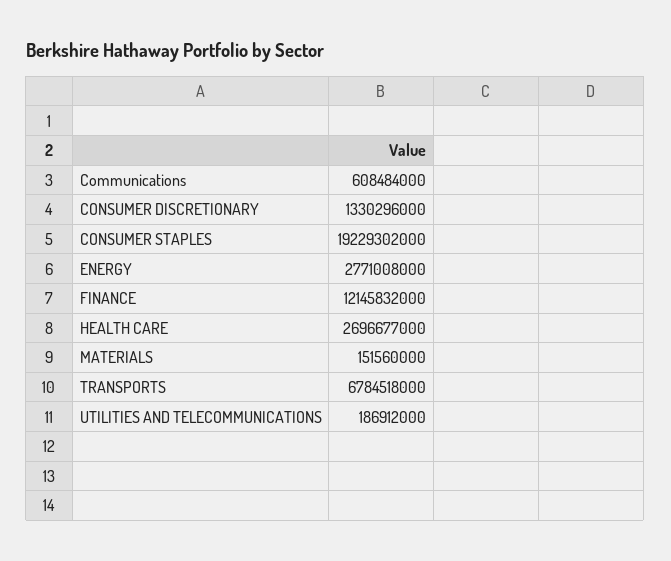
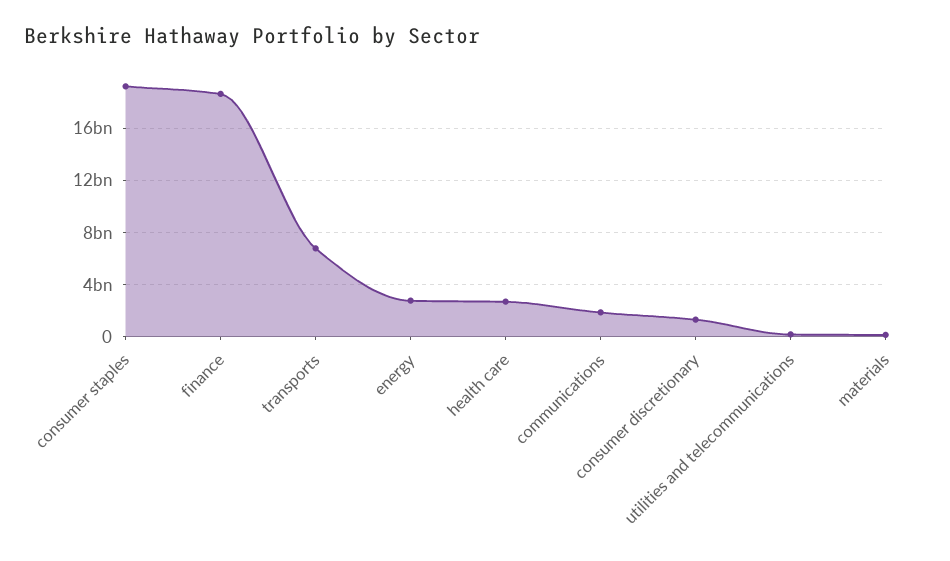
  {
-   "Communications": 608484000,
+   "Communications": 2000000000,
    "CONSUMER DISCRETIONARY": 1330296000,
    "CONSUMER STAPLES": 19229302000,
    "ENERGY": 2771008000,
-   "FINANCE": 12145832000,
+   "FINANCE": 18500000000,
    "HEALTH CARE": 2696677000,
    "MATERIALS": 151560000,
    "TRANSPORTS": 6784518000,
    "UTILITIES AND TELECOMMUNICATIONS": 186912000
  }

